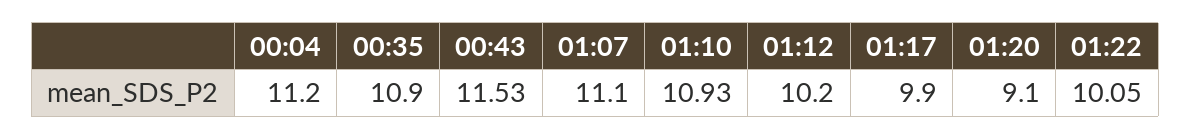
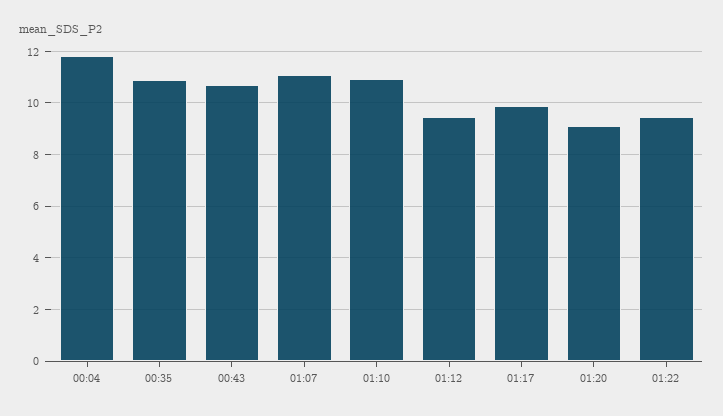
  {
-   "00:04": 11.2,
+   "00:04": 11.75,
    "00:35": 10.9,
-   "00:43": 11.53,
+   "00:43": 10.75,
    "01:07": 11.1,
    "01:10": 10.93,
-   "01:12": 10.2,
+   "01:12": 9.5,
    "01:17": 9.9,
    "01:20": 9.1,
-   "01:22": 10.05
+   "01:22": 9.5
  }

